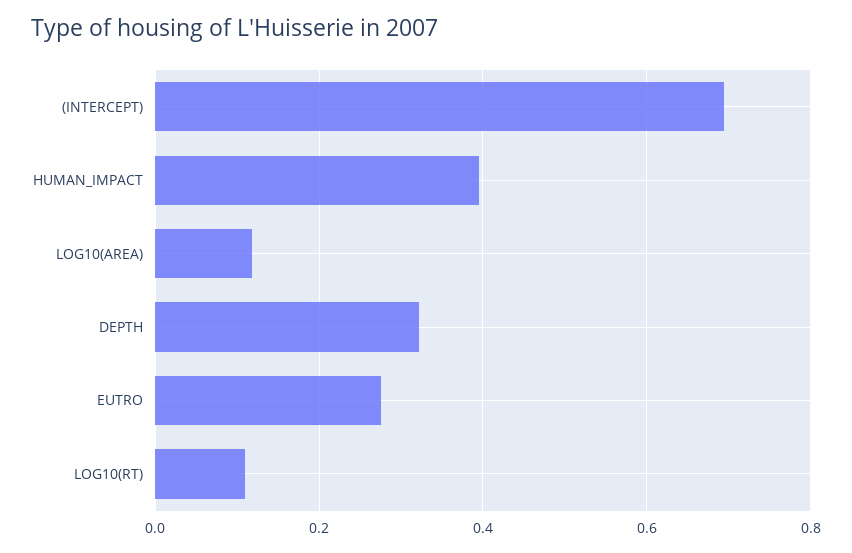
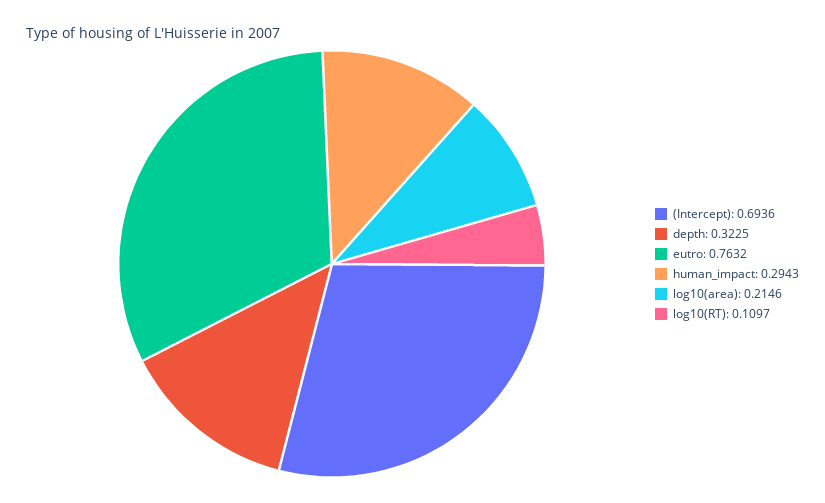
  {
    "(INTERCEPT)": 0.6936,
-   "HUMAN_IMPACT": 0.4,
+   "HUMAN_IMPACT": 0.2943,
-   "LOG10(AREA)": 0.12,
+   "LOG10(AREA)": 0.2146,
    "DEPTH": 0.3225,
-   "EUTRO": 0.28,
+   "EUTRO": 0.7632,
    "LOG10(RT)": 0.1097
  }

